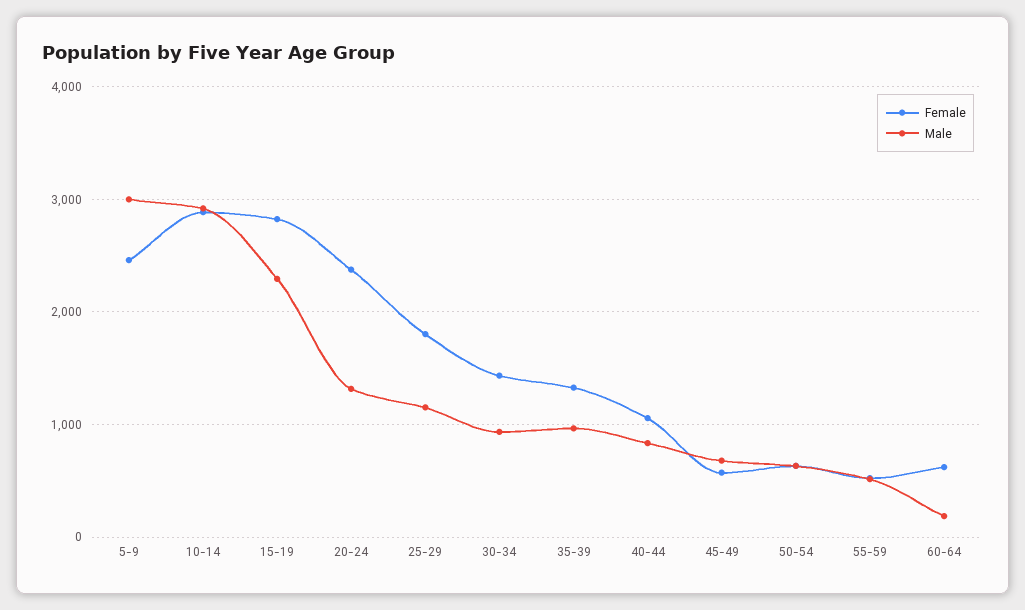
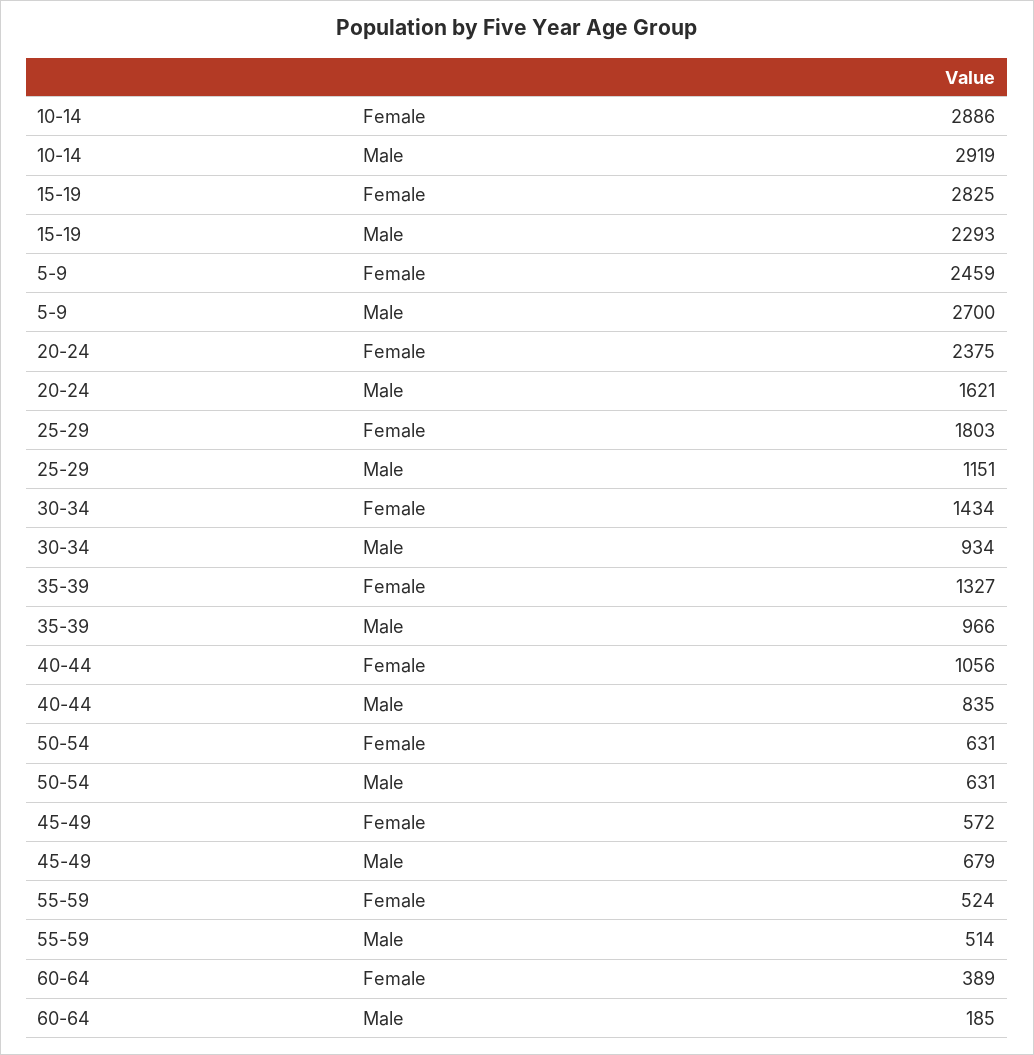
  {
    "Female": {
      "5-9": 2459,
      "10-14": 2886,
      "15-19": 2825,
      "20-24": 2375,
      "25-29": 1803,
      "30-34": 1434,
      "35-39": 1327,
      "40-44": 1056,
      "45-49": 572,
      "50-54": 631,
      "55-59": 524,
-     "60-64": 600
+     "60-64": 389
    },
    "Male": {
-     "5-9": 3000,
+     "5-9": 2700,
      "10-14": 2919,
      "15-19": 2293,
-     "20-24": 1300,
+     "20-24": 1621,
      "25-29": 1151,
      "30-34": 934,
      "35-39": 966,
      "40-44": 835,
      "45-49": 679,
      "50-54": 631,
      "55-59": 514,
      "60-64": 185
    }
  }

